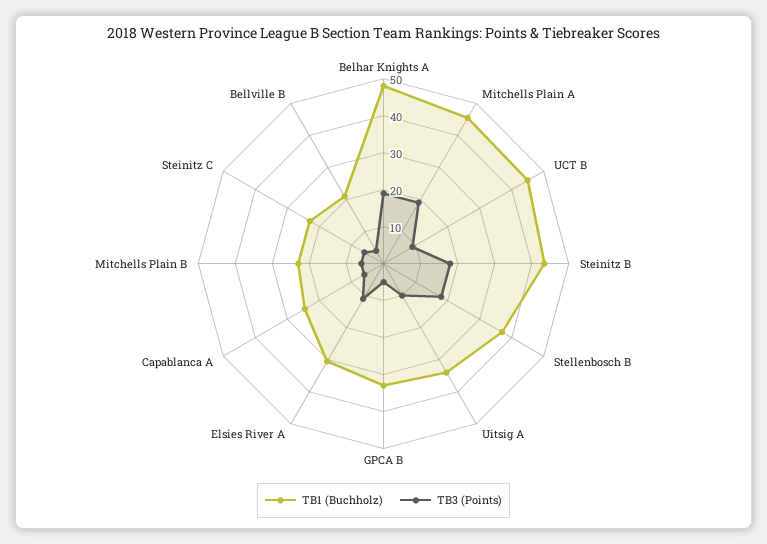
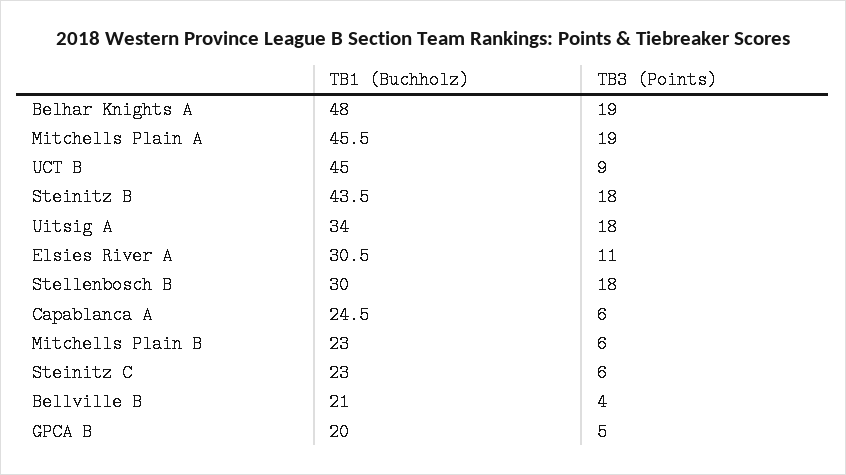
  {
    "TB1 (Buchholz)": {
      "Belhar Knights A": 48,
      "Mitchells Plain A": 45.5,
      "UCT B": 45,
      "Steinitz B": 43.5,
-     "Stellenbosch B": 37.5,
+     "Stellenbosch B": 30,
      "Uitsig A": 34,
-     "GPCA B": 32.5,
+     "GPCA B": 20,
      "Elsies River A": 30.5,
      "Capablanca A": 24.5,
      "Mitchells Plain B": 23,
      "Steinitz C": 23,
      "Bellville B": 21
    },
    "TB3 (Points)": {
      "Belhar Knights A": 19,
      "Mitchells Plain A": 19,
      "UCT B": 9,
      "Steinitz B": 18,
      "Stellenbosch B": 18,
-     "Uitsig A": 10,
+     "Uitsig A": 18,
      "GPCA B": 5,
      "Elsies River A": 11,
      "Capablanca A": 6,
      "Mitchells Plain B": 6,
      "Steinitz C": 6,
      "Bellville B": 4
    }
  }

